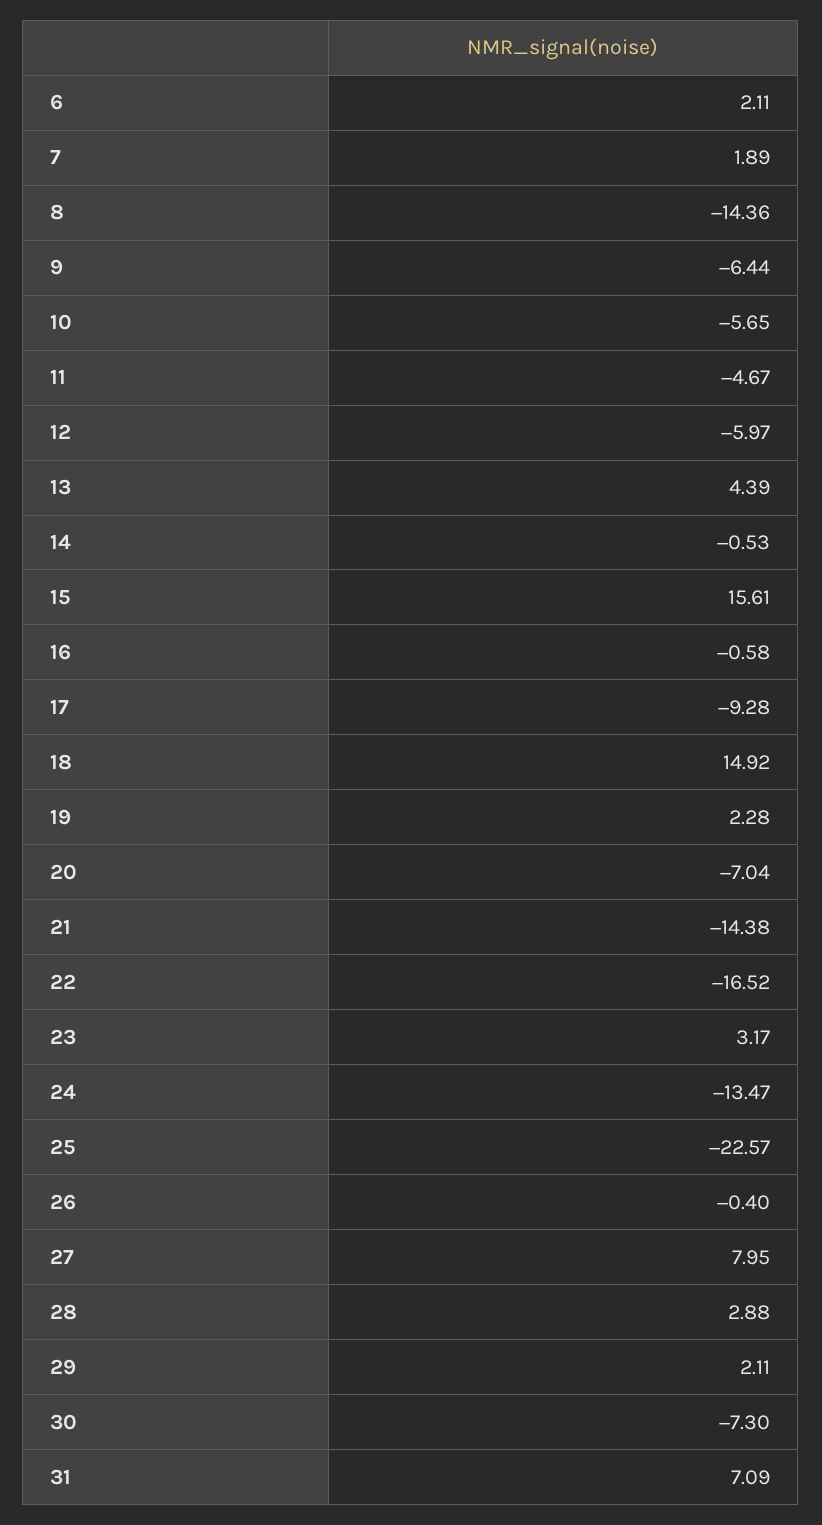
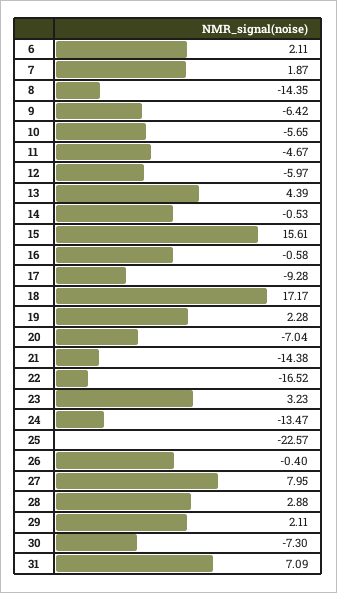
  {
    "6": 2.11,
-   "7": 1.89,
+   "7": 1.87,
-   "8": -14.36,
+   "8": -14.35,
-   "9": -6.44,
+   "9": -6.42,
    "10": -5.65,
    "11": -4.67,
    "12": -5.97,
    "13": 4.39,
    "14": -0.53,
    "15": 15.61,
    "16": -0.58,
    "17": -9.28,
-   "18": 14.92,
+   "18": 17.17,
    "19": 2.28,
    "20": -7.04,
    "21": -14.38,
    "22": -16.52,
-   "23": 3.17,
+   "23": 3.23,
    "24": -13.47,
    "25": -22.57,
    "26": -0.4,
    "27": 7.95,
    "28": 2.88,
    "29": 2.11,
    "30": -7.3,
    "31": 7.09
  }

